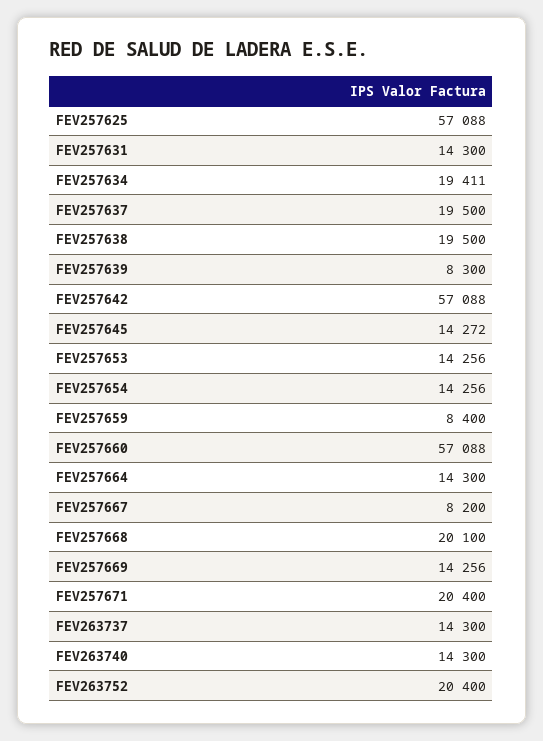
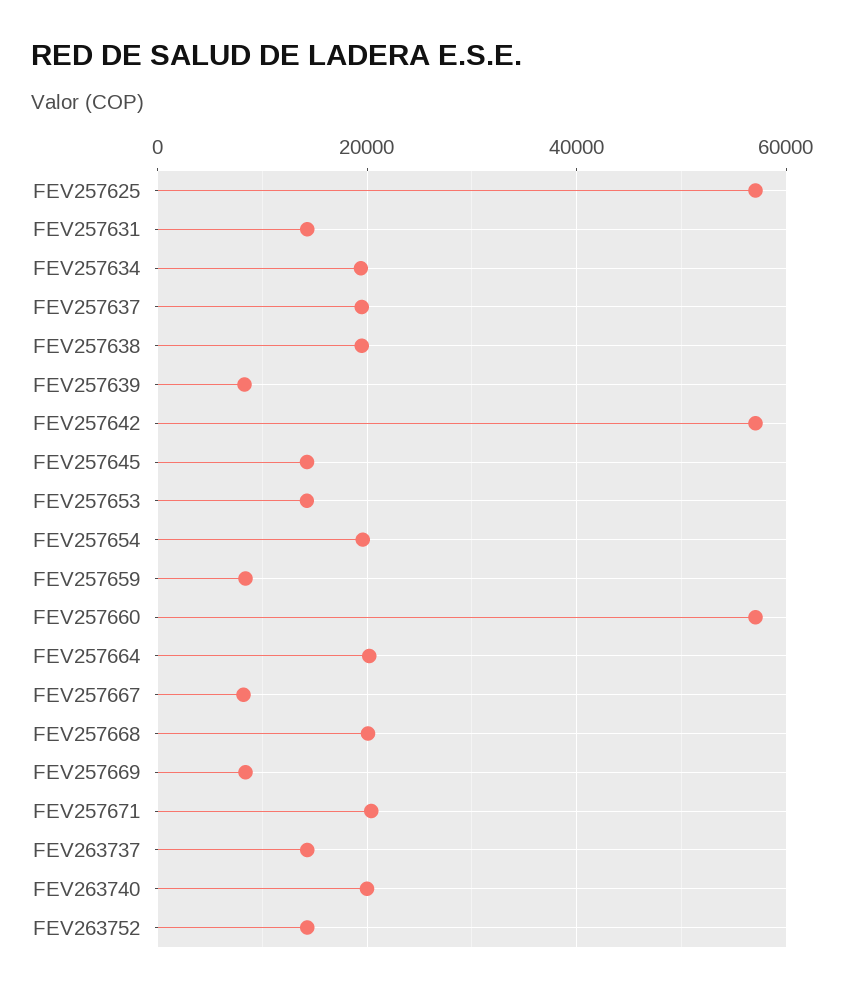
  {
    "FEV257625": 57088,
    "FEV257631": 14300,
    "FEV257634": 19411,
    "FEV257637": 19500,
    "FEV257638": 19500,
    "FEV257639": 8300,
    "FEV257642": 57088,
    "FEV257645": 14272,
    "FEV257653": 14256,
-   "FEV257654": 14256,
+   "FEV257654": 20000,
    "FEV257659": 8400,
    "FEV257660": 57088,
-   "FEV257664": 14300,
+   "FEV257664": 20000,
    "FEV257667": 8200,
    "FEV257668": 20100,
-   "FEV257669": 14256,
+   "FEV257669": 8000,
    "FEV257671": 20400,
    "FEV263737": 14300,
-   "FEV263740": 14300,
+   "FEV263740": 20000,
-   "FEV263752": 20400
+   "FEV263752": 14000
  }

